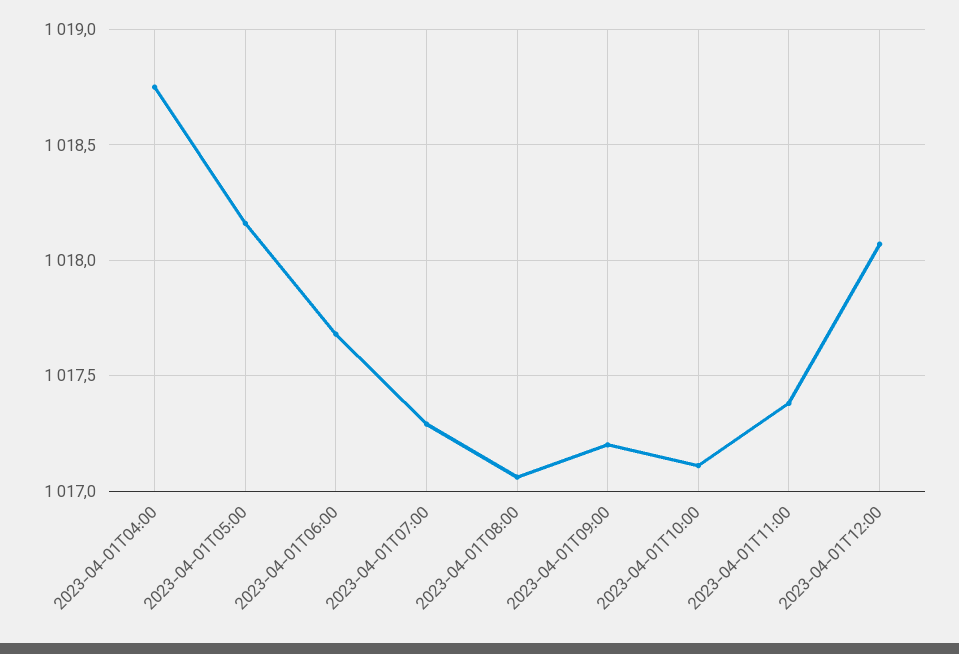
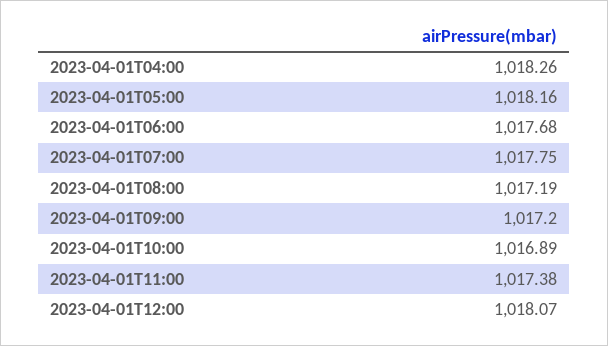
  {
-   "2023-04-01T04:00": 1018.75,
+   "2023-04-01T04:00": 1018.26,
    "2023-04-01T05:00": 1018.16,
    "2023-04-01T06:00": 1017.68,
-   "2023-04-01T07:00": 1017.3,
+   "2023-04-01T07:00": 1017.75,
-   "2023-04-01T08:00": 1017.05,
+   "2023-04-01T08:00": 1017.19,
    "2023-04-01T09:00": 1017.2,
-   "2023-04-01T10:00": 1017.1,
+   "2023-04-01T10:00": 1016.89,
    "2023-04-01T11:00": 1017.38,
    "2023-04-01T12:00": 1018.07
  }

